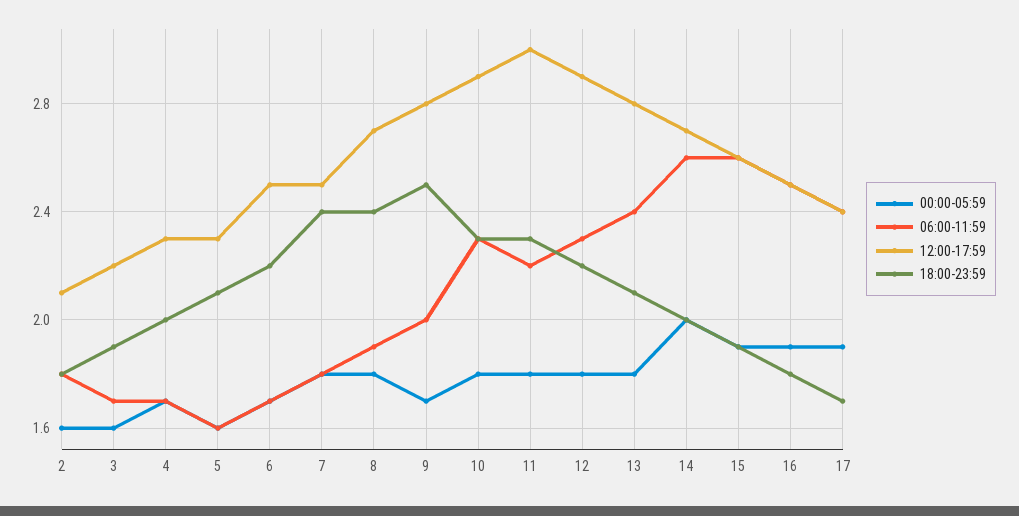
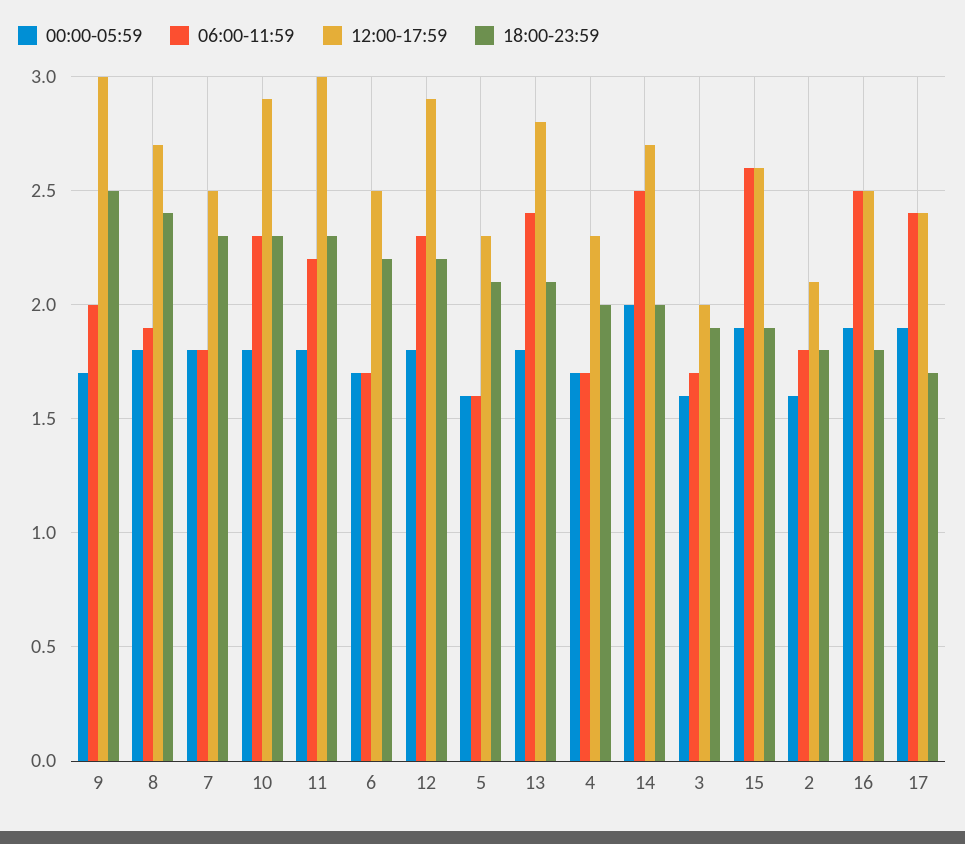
  {
    "00:00-05:59": {
      "2": 1.6,
      "3": 1.6,
      "4": 1.7,
      "5": 1.6,
      "6": 1.7,
      "7": 1.8,
      "8": 1.8,
      "9": 1.7,
      "10": 1.8,
      "11": 1.8,
      "12": 1.8,
      "13": 1.8,
      "14": 2,
      "15": 1.9,
      "16": 1.9,
      "17": 1.9
    },
    "06:00-11:59": {
      "2": 1.8,
      "3": 1.7,
      "4": 1.7,
      "5": 1.6,
      "6": 1.7,
      "7": 1.8,
      "8": 1.9,
      "9": 2,
      "10": 2.3,
      "11": 2.2,
      "12": 2.3,
      "13": 2.4,
-     "14": 2.6,
+     "14": 2.5,
      "15": 2.6,
      "16": 2.5,
      "17": 2.4
    },
    "12:00-17:59": {
      "2": 2.1,
-     "3": 2.2,
+     "3": 2,
      "4": 2.3,
      "5": 2.3,
      "6": 2.5,
      "7": 2.5,
      "8": 2.7,
-     "9": 2.8,
+     "9": 3,
      "10": 2.9,
      "11": 3,
      "12": 2.9,
      "13": 2.8,
      "14": 2.7,
      "15": 2.6,
      "16": 2.5,
      "17": 2.4
    },
    "18:00-23:59": {
      "2": 1.8,
      "3": 1.9,
      "4": 2,
      "5": 2.1,
      "6": 2.2,
-     "7": 2.4,
+     "7": 2.3,
      "8": 2.4,
      "9": 2.5,
      "10": 2.3,
      "11": 2.3,
      "12": 2.2,
      "13": 2.1,
      "14": 2,
      "15": 1.9,
      "16": 1.8,
      "17": 1.7
    }
  }

